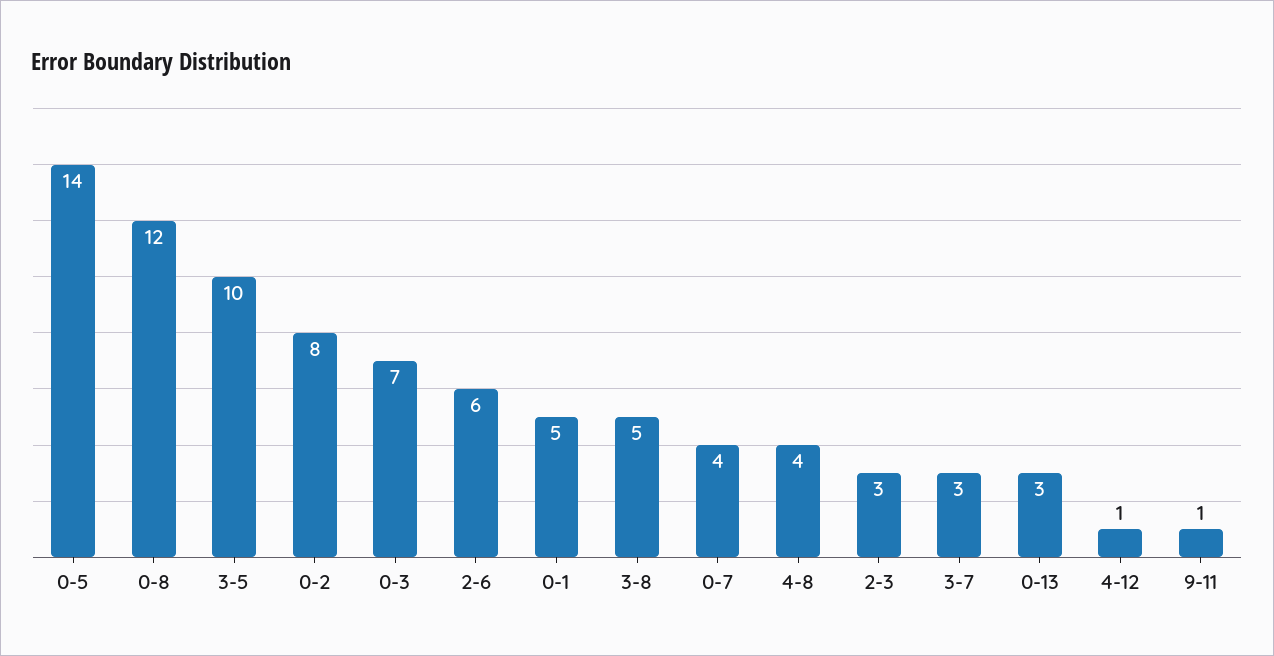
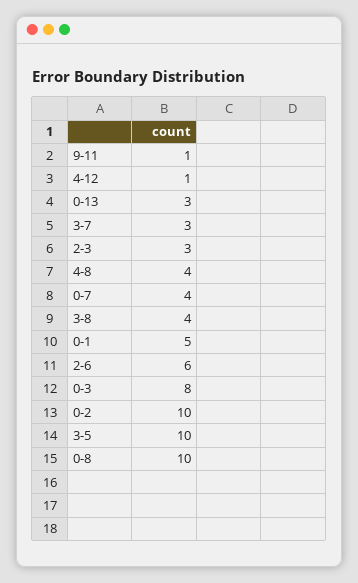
  {
-   "0-5": 14,
-   "0-8": 12,
+   "0-8": 10,
    "3-5": 10,
-   "0-2": 8,
+   "0-2": 10,
-   "0-3": 7,
+   "0-3": 8,
    "2-6": 6,
    "0-1": 5,
-   "3-8": 5,
+   "3-8": 4,
    "0-7": 4,
    "4-8": 4,
    "2-3": 3,
    "3-7": 3,
    "0-13": 3,
    "4-12": 1,
    "9-11": 1
  }

